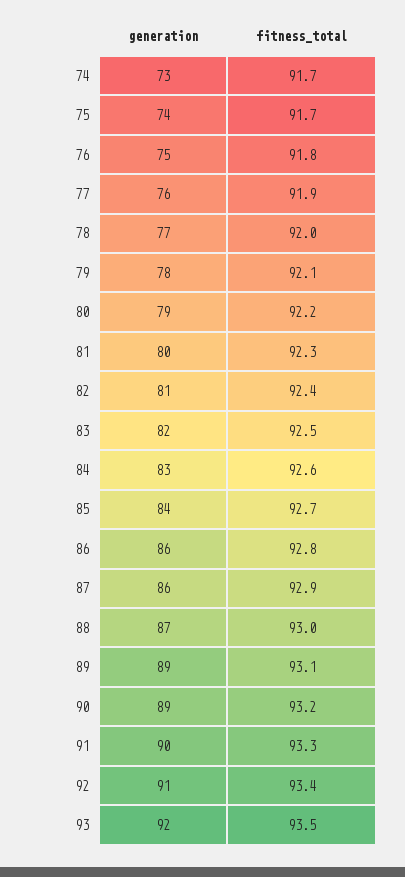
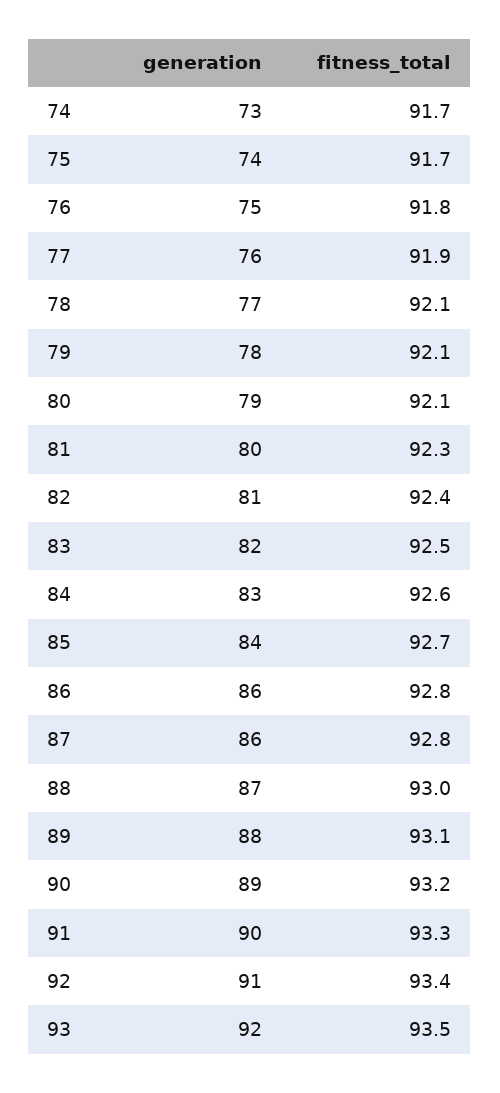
  {
    "generation": {
      "74": 73,
      "75": 74,
      "76": 75,
      "77": 76,
      "78": 77,
      "79": 78,
      "80": 79,
      "81": 80,
      "82": 81,
      "83": 82,
      "84": 83,
      "85": 84,
      "86": 86,
      "87": 86,
      "88": 87,
-     "89": 89,
+     "89": 88,
      "90": 89,
      "91": 90,
      "92": 91,
      "93": 92
    },
    "fitness_total": {
      "74": 91.7,
      "75": 91.7,
      "76": 91.8,
      "77": 91.9,
-     "78": 92,
+     "78": 92.1,
      "79": 92.1,
-     "80": 92.2,
+     "80": 92.1,
      "81": 92.3,
      "82": 92.4,
      "83": 92.5,
      "84": 92.6,
      "85": 92.7,
      "86": 92.8,
-     "87": 92.9,
+     "87": 92.8,
      "88": 93,
      "89": 93.1,
      "90": 93.2,
      "91": 93.3,
      "92": 93.4,
      "93": 93.5
    }
  }

